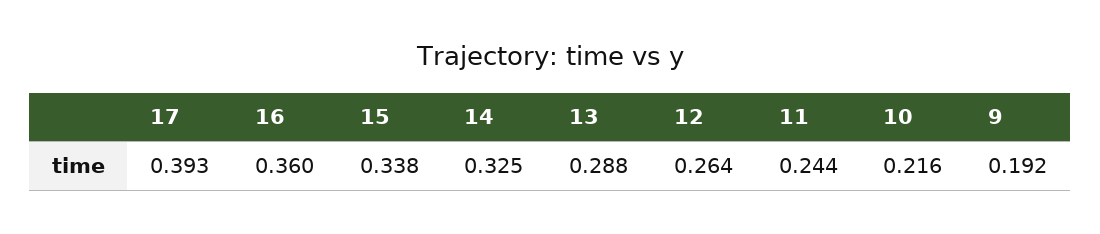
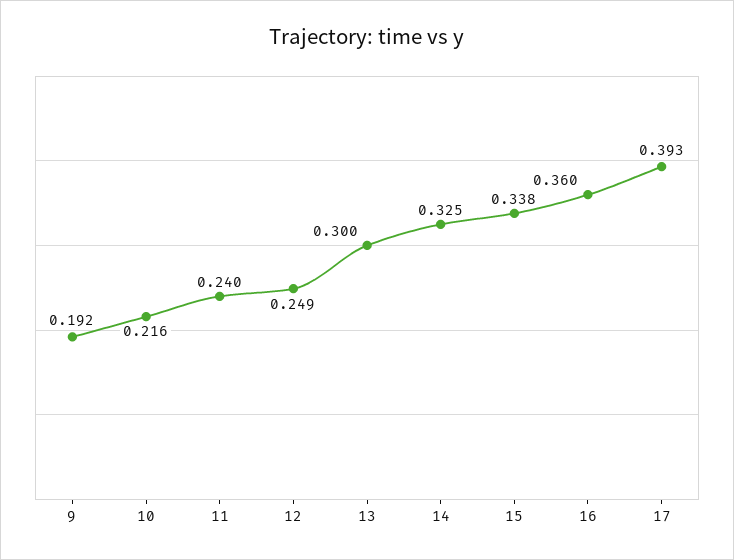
  {
    "17": 0.393,
    "16": 0.36,
    "15": 0.338,
    "14": 0.325,
-   "13": 0.288,
+   "13": 0.3,
-   "12": 0.264,
+   "12": 0.249,
-   "11": 0.244,
+   "11": 0.24,
    "10": 0.216,
    "9": 0.192
  }

